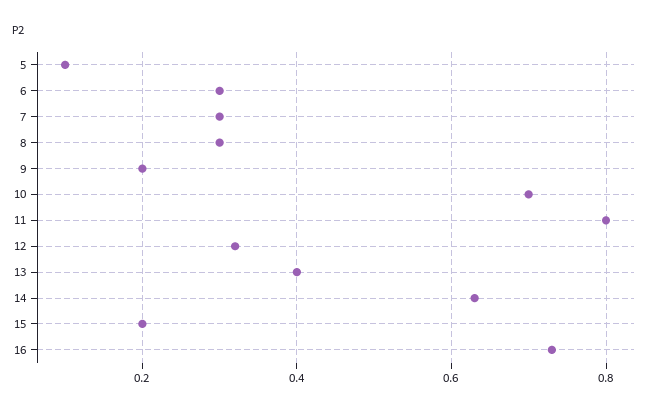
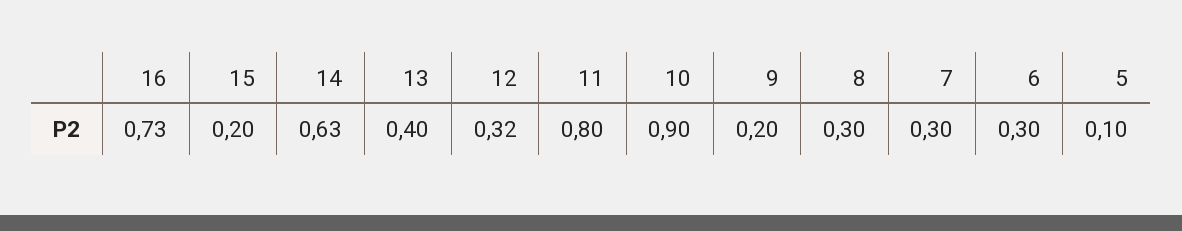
  {
    "5": 0.1,
    "6": 0.3,
    "7": 0.3,
    "8": 0.3,
    "9": 0.2,
-   "10": 0.7,
+   "10": 0.9,
    "11": 0.8,
    "12": 0.32,
    "13": 0.4,
    "14": 0.63,
    "15": 0.2,
    "16": 0.73
  }

